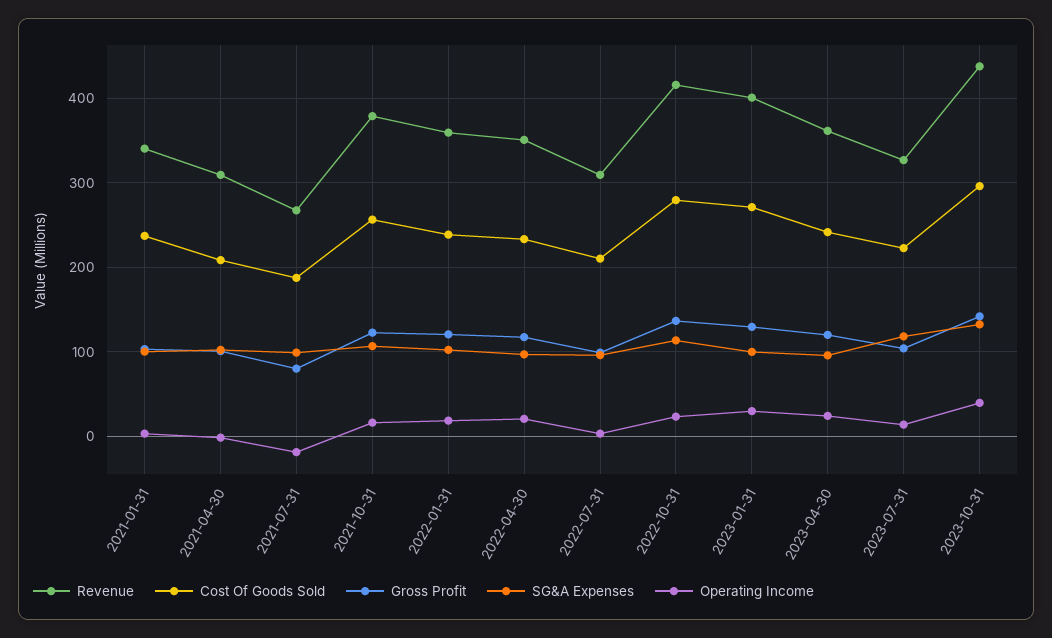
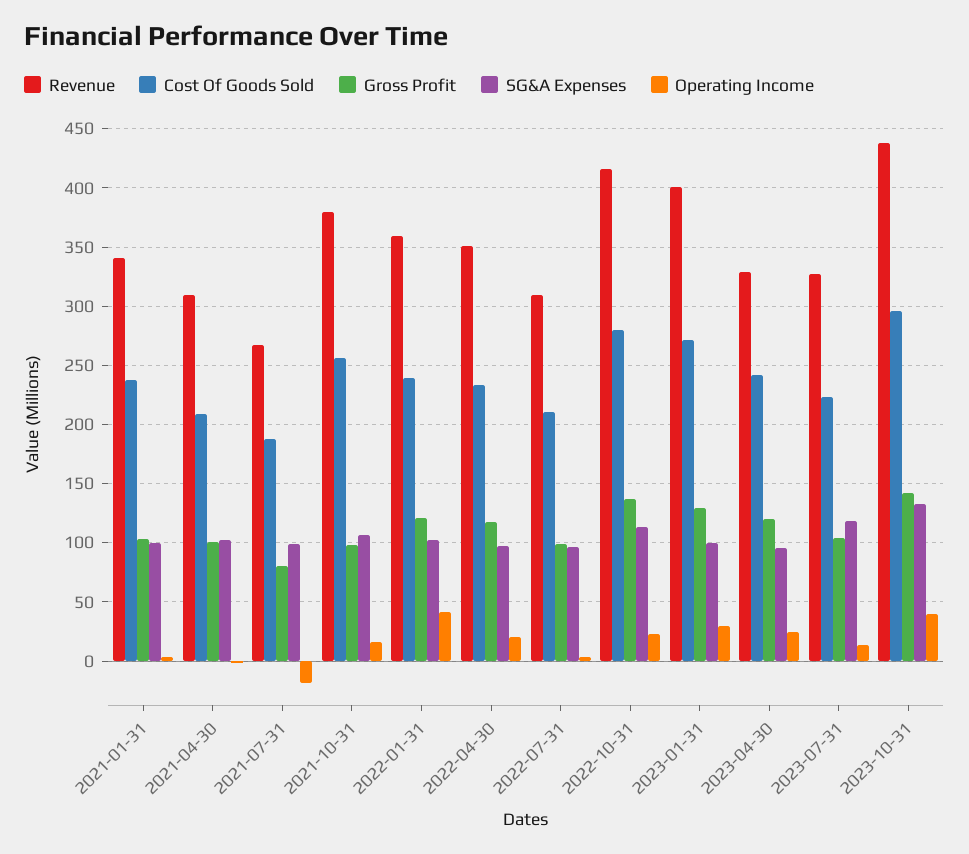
  {
    "Revenue": {
      "2021-01-31": 340,
      "2021-04-30": 310,
      "2021-07-31": 270,
      "2021-10-31": 380,
      "2022-01-31": 360,
      "2022-04-30": 350,
      "2022-07-31": 310,
      "2022-10-31": 420,
      "2023-01-31": 400,
-     "2023-04-30": 360,
+     "2023-04-30": 330,
      "2023-07-31": 330,
      "2023-10-31": 440
    },
    "Cost Of Goods Sold": {
      "2021-01-31": 240,
      "2021-04-30": 210,
      "2021-07-31": 190,
      "2021-10-31": 260,
      "2022-01-31": 240,
      "2022-04-30": 230,
      "2022-07-31": 210,
      "2022-10-31": 280,
      "2023-01-31": 270,
      "2023-04-30": 240,
      "2023-07-31": 220,
      "2023-10-31": 300
    },
    "Gross Profit": {
      "2021-01-31": 100,
      "2021-04-30": 100,
      "2021-07-31": 80,
-     "2021-10-31": 120,
+     "2021-10-31": 100,
      "2022-01-31": 120,
      "2022-04-30": 120,
      "2022-07-31": 100,
      "2022-10-31": 140,
      "2023-01-31": 130,
      "2023-04-30": 120,
      "2023-07-31": 100,
      "2023-10-31": 140
    },
    "SG&A Expenses": {
      "2021-01-31": 100,
      "2021-04-30": 100,
      "2021-07-31": 100,
      "2021-10-31": 110,
      "2022-01-31": 100,
      "2022-04-30": 100,
      "2022-07-31": 100,
      "2022-10-31": 110,
      "2023-01-31": 100,
      "2023-04-30": 100,
      "2023-07-31": 120,
      "2023-10-31": 130
    },
    "Operating Income": {
      "2021-01-31": 0,
      "2021-04-30": 0,
      "2021-07-31": -20,
      "2021-10-31": 20,
-     "2022-01-31": 20,
+     "2022-01-31": 40,
      "2022-04-30": 20,
      "2022-07-31": 0,
      "2022-10-31": 20,
      "2023-01-31": 30,
      "2023-04-30": 20,
      "2023-07-31": 10,
      "2023-10-31": 40
    }
  }

